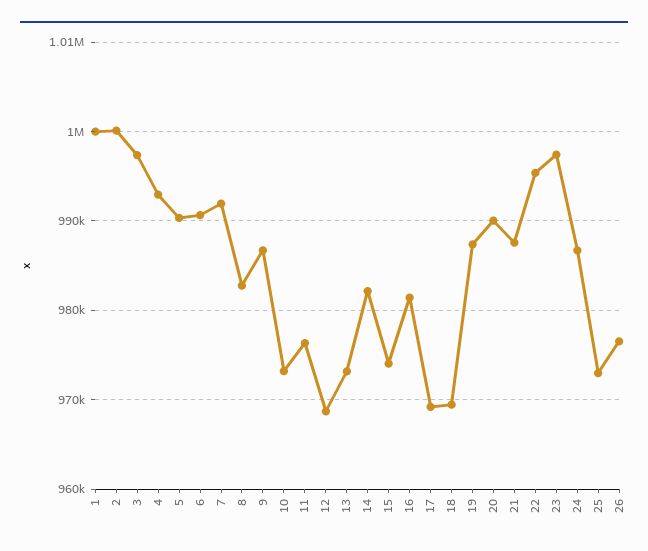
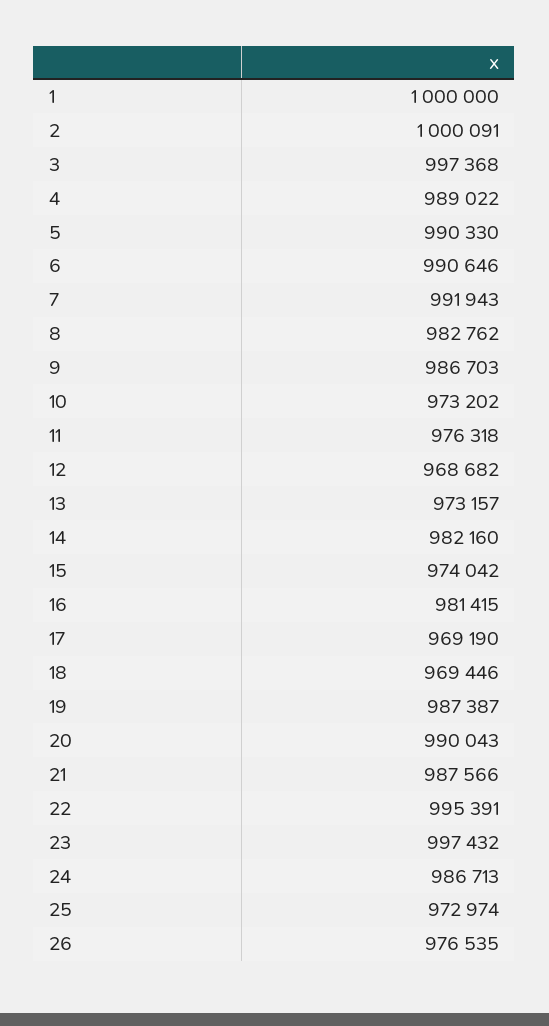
  {
    "1": 1000000,
    "2": 1000091,
    "3": 997368,
-   "4": 993000,
+   "4": 989022,
    "5": 990330,
    "6": 990646,
    "7": 991943,
    "8": 982762,
    "9": 986703,
    "10": 973202,
    "11": 976318,
    "12": 968682,
    "13": 973157,
    "14": 982160,
    "15": 974042,
    "16": 981415,
    "17": 969190,
    "18": 969446,
    "19": 987387,
    "20": 990043,
    "21": 987566,
    "22": 995391,
    "23": 997432,
    "24": 986713,
    "25": 972974,
    "26": 976535
  }

